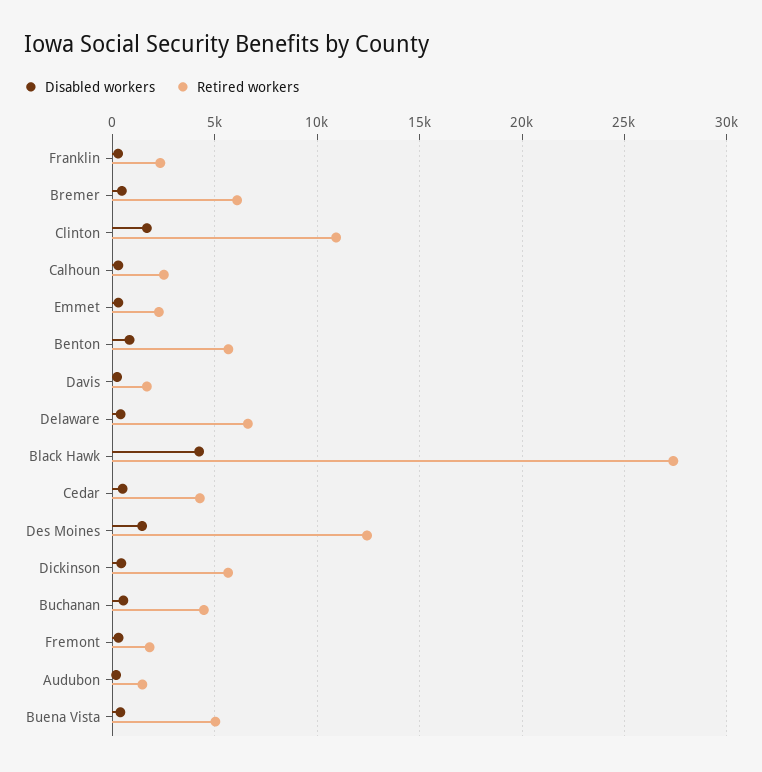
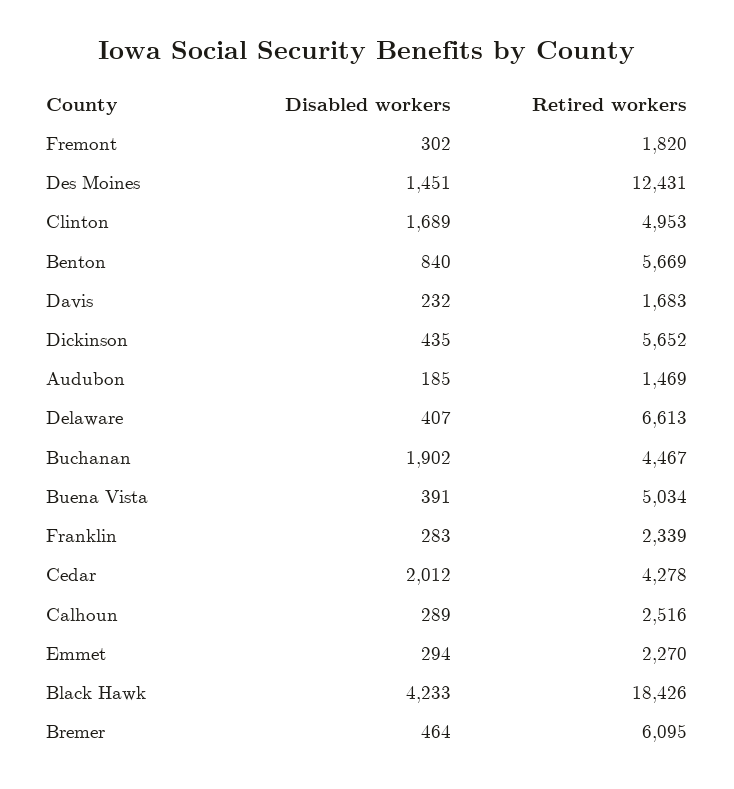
  {
    "Disabled workers": {
      "Franklin": 283,
      "Bremer": 464,
      "Clinton": 1689,
      "Calhoun": 289,
      "Emmet": 294,
      "Benton": 840,
      "Davis": 232,
      "Delaware": 407,
      "Black Hawk": 4233,
-     "Cedar": 500,
+     "Cedar": 2012,
      "Des Moines": 1451,
      "Dickinson": 435,
-     "Buchanan": 500,
+     "Buchanan": 1902,
      "Fremont": 302,
      "Audubon": 185,
      "Buena Vista": 391
    },
    "Retired workers": {
      "Franklin": 2339,
      "Bremer": 6095,
-     "Clinton": 11000,
+     "Clinton": 4953,
      "Calhoun": 2516,
      "Emmet": 2270,
      "Benton": 5669,
      "Davis": 1683,
      "Delaware": 6613,
-     "Black Hawk": 27500,
+     "Black Hawk": 18426,
      "Cedar": 4278,
      "Des Moines": 12431,
      "Dickinson": 5652,
      "Buchanan": 4467,
      "Fremont": 1820,
      "Audubon": 1469,
      "Buena Vista": 5034
    }
  }

